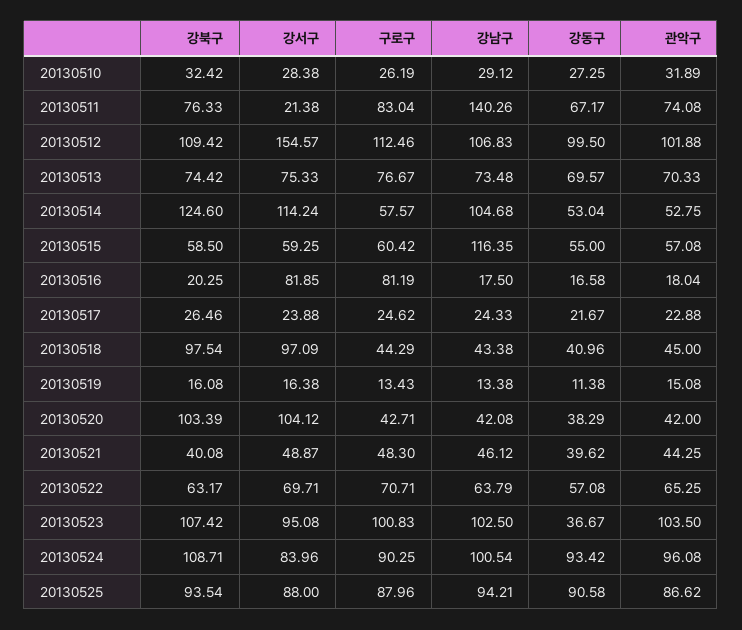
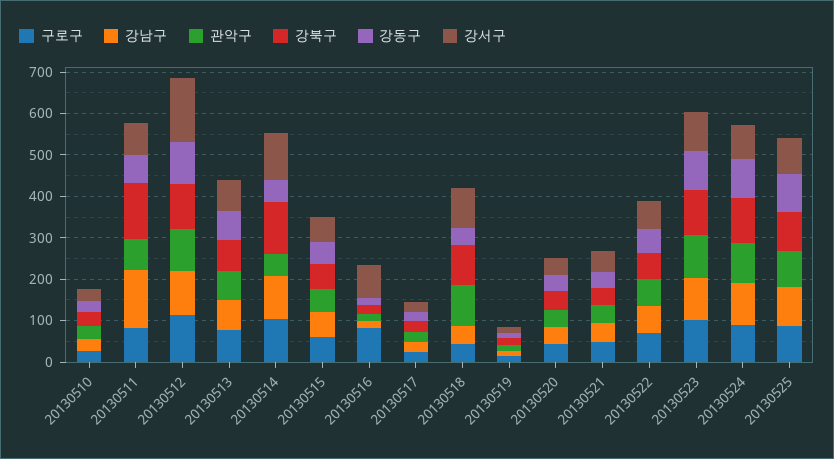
  {
    "강북구": {
      "20130510": 32.42,
-     "20130511": 76.33,
+     "20130511": 140,
      "20130512": 109.42,
      "20130513": 74.42,
      "20130514": 124.6,
      "20130515": 58.5,
      "20130516": 20.25,
      "20130517": 26.46,
      "20130518": 97.54,
      "20130519": 16.08,
-     "20130520": 103.39,
+     "20130520": 40,
      "20130521": 40.08,
      "20130522": 63.17,
      "20130523": 107.42,
      "20130524": 108.71,
      "20130525": 93.54
    },
    "강서구": {
      "20130510": 28.38,
-     "20130511": 21.38,
+     "20130511": 80,
      "20130512": 154.57,
      "20130513": 75.33,
      "20130514": 114.24,
      "20130515": 59.25,
      "20130516": 81.85,
      "20130517": 23.88,
      "20130518": 97.09,
      "20130519": 16.38,
-     "20130520": 104.12,
+     "20130520": 40,
      "20130521": 48.87,
      "20130522": 69.71,
      "20130523": 95.08,
      "20130524": 83.96,
      "20130525": 88
    },
    "구로구": {
      "20130510": 26.19,
      "20130511": 83.04,
      "20130512": 112.46,
      "20130513": 76.67,
-     "20130514": 57.57,
+     "20130514": 100,
      "20130515": 60.42,
      "20130516": 81.19,
      "20130517": 24.62,
      "20130518": 44.29,
      "20130519": 13.43,
      "20130520": 42.71,
      "20130521": 48.3,
      "20130522": 70.71,
      "20130523": 100.83,
      "20130524": 90.25,
      "20130525": 87.96
    },
    "강남구": {
      "20130510": 29.12,
      "20130511": 140.26,
      "20130512": 106.83,
      "20130513": 73.48,
      "20130514": 104.68,
-     "20130515": 116.35,
+     "20130515": 60,
      "20130516": 17.5,
      "20130517": 24.33,
      "20130518": 43.38,
      "20130519": 13.38,
      "20130520": 42.08,
      "20130521": 46.12,
      "20130522": 63.79,
      "20130523": 102.5,
      "20130524": 100.54,
      "20130525": 94.21
    },
    "강동구": {
      "20130510": 27.25,
      "20130511": 67.17,
      "20130512": 99.5,
      "20130513": 69.57,
      "20130514": 53.04,
      "20130515": 55,
      "20130516": 16.58,
      "20130517": 21.67,
      "20130518": 40.96,
      "20130519": 11.38,
      "20130520": 38.29,
      "20130521": 39.62,
      "20130522": 57.08,
-     "20130523": 36.67,
+     "20130523": 100,
      "20130524": 93.42,
      "20130525": 90.58
    },
    "관악구": {
      "20130510": 31.89,
      "20130511": 74.08,
      "20130512": 101.88,
      "20130513": 70.33,
      "20130514": 52.75,
      "20130515": 57.08,
      "20130516": 18.04,
      "20130517": 22.88,
-     "20130518": 45,
+     "20130518": 100,
      "20130519": 15.08,
      "20130520": 42,
      "20130521": 44.25,
      "20130522": 65.25,
      "20130523": 103.5,
      "20130524": 96.08,
      "20130525": 86.62
    }
  }

